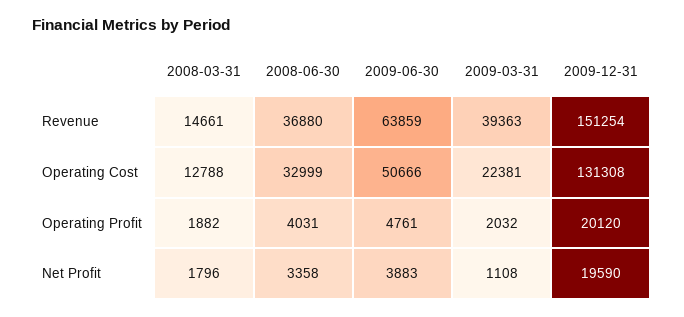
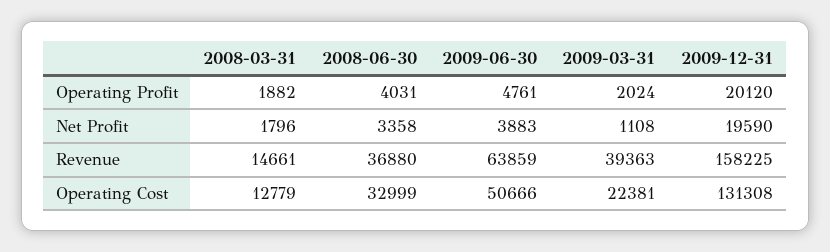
  {
    "2008-03-31": {
      "Revenue": 14661,
-     "Operating Cost": 12788,
+     "Operating Cost": 12779,
      "Operating Profit": 1882,
      "Net Profit": 1796
    },
    "2008-06-30": {
      "Revenue": 36880,
      "Operating Cost": 32999,
      "Operating Profit": 4031,
      "Net Profit": 3358
    },
    "2009-06-30": {
      "Revenue": 63859,
      "Operating Cost": 50666,
      "Operating Profit": 4761,
      "Net Profit": 3883
    },
    "2009-03-31": {
      "Revenue": 39363,
      "Operating Cost": 22381,
-     "Operating Profit": 2032,
+     "Operating Profit": 2024,
      "Net Profit": 1108
    },
    "2009-12-31": {
-     "Revenue": 151254,
+     "Revenue": 158225,
      "Operating Cost": 131308,
      "Operating Profit": 20120,
      "Net Profit": 19590
    }
  }

